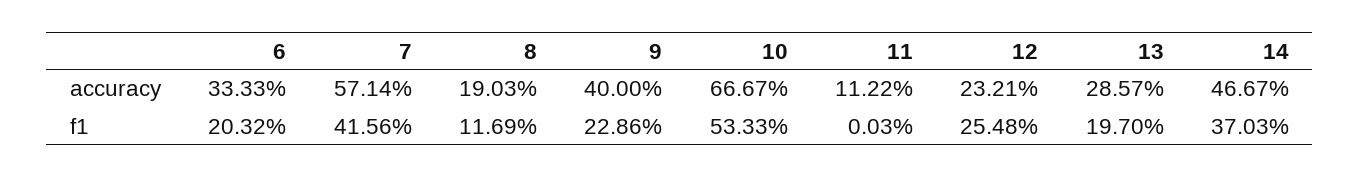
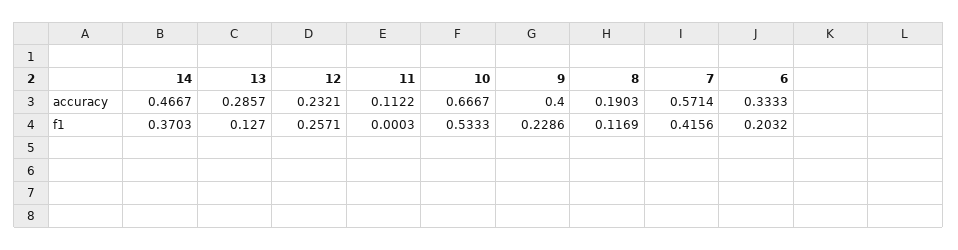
  {
    "6": {
      "accuracy": 0.3333,
      "f1": 0.2032
    },
    "7": {
      "accuracy": 0.5714,
      "f1": 0.4156
    },
    "8": {
      "accuracy": 0.1903,
      "f1": 0.1169
    },
    "9": {
      "accuracy": 0.4,
      "f1": 0.2286
    },
    "10": {
      "accuracy": 0.6667,
      "f1": 0.5333
    },
    "11": {
      "accuracy": 0.1122,
      "f1": 0.0003
    },
    "12": {
      "accuracy": 0.2321,
-     "f1": 0.2548
+     "f1": 0.2571
    },
    "13": {
      "accuracy": 0.2857,
-     "f1": 0.197
+     "f1": 0.127
    },
    "14": {
      "accuracy": 0.4667,
      "f1": 0.3703
    }
  }

